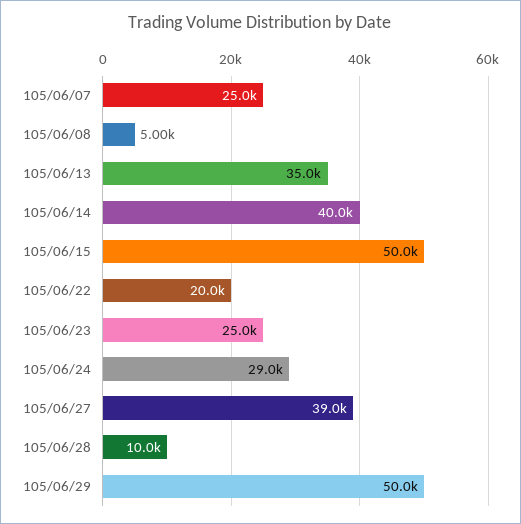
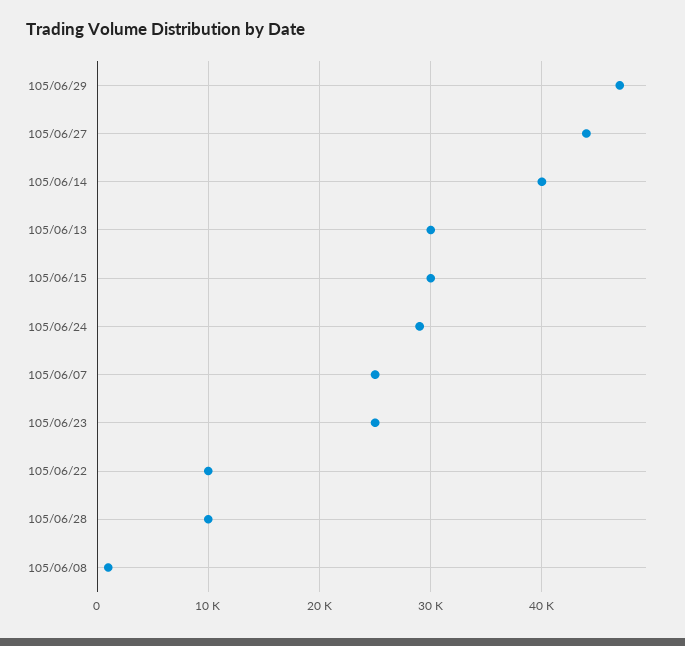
  {
    "105/06/07": 25000,
-   "105/06/08": 5000,
+   "105/06/08": 1000,
-   "105/06/13": 35000,
+   "105/06/13": 30000,
    "105/06/14": 40000,
-   "105/06/15": 50000,
+   "105/06/15": 30000,
-   "105/06/22": 20000,
+   "105/06/22": 10000,
    "105/06/23": 25000,
    "105/06/24": 29000,
-   "105/06/27": 39000,
+   "105/06/27": 44000,
    "105/06/28": 10000,
-   "105/06/29": 50000
+   "105/06/29": 47000
  }

